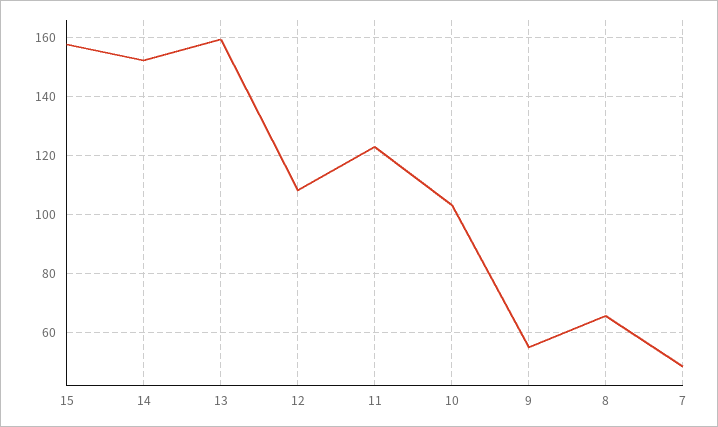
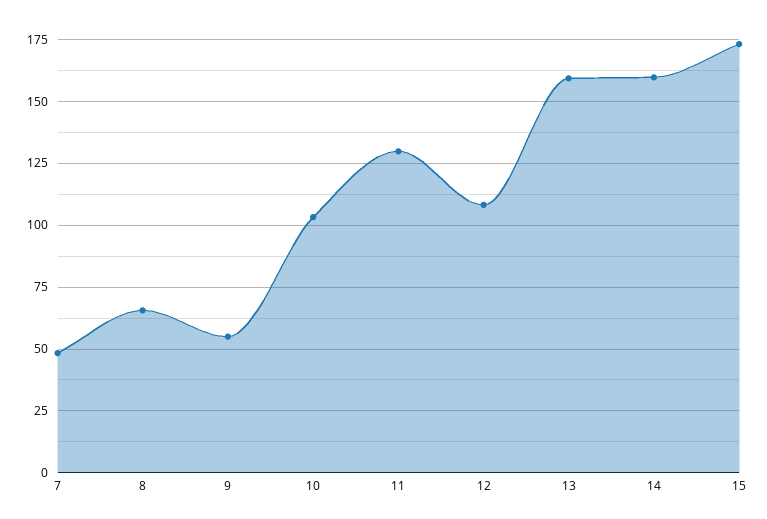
  {
-   "15": 157.5,
+   "15": 172.5,
-   "14": 152.5,
+   "14": 160,
    "13": 160,
    "12": 107.5,
-   "11": 122.5,
+   "11": 130,
    "10": 102.5,
    "9": 55,
    "8": 65,
    "7": 47.5
  }

